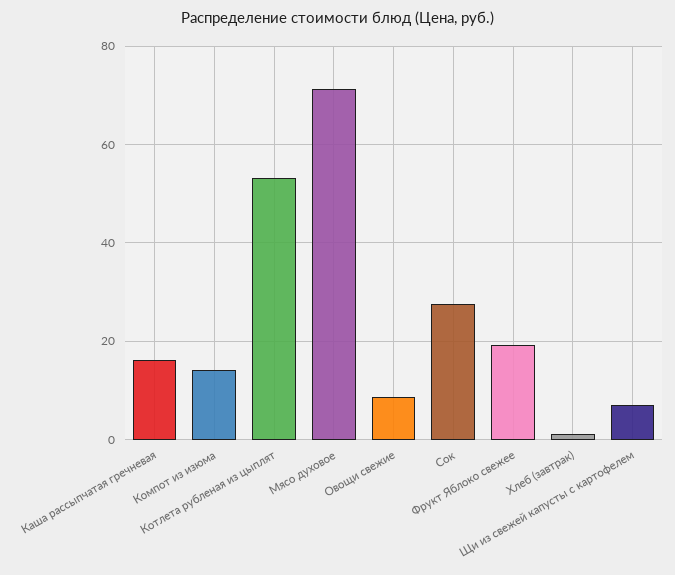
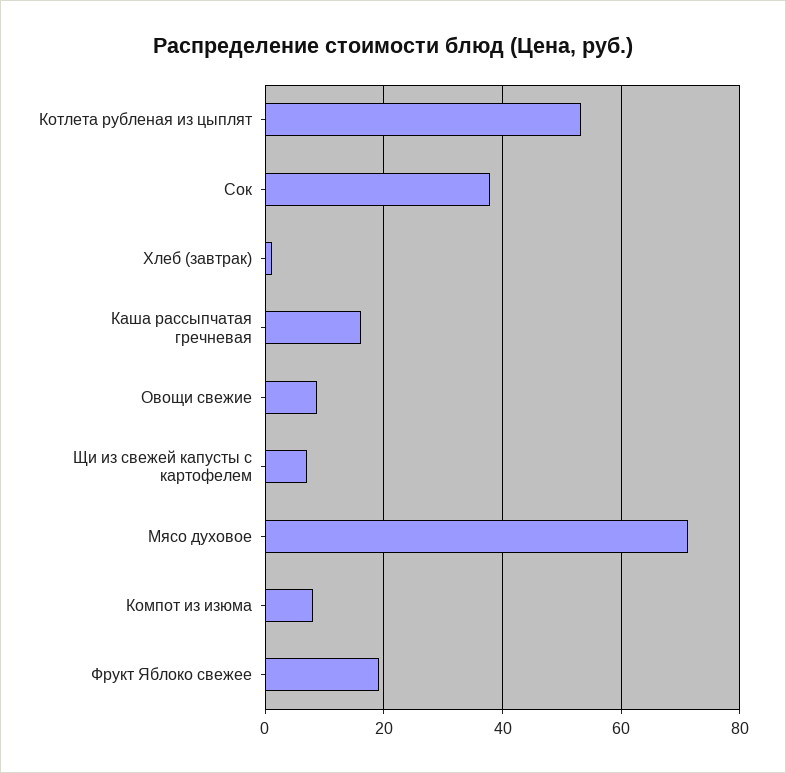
  {
    "Каша рассыпчатая гречневая": 16,
-   "Компот из изюма": 14,
+   "Компот из изюма": 8,
    "Котлета рубленая из цыплят": 54,
    "Мясо духовое": 72,
    "Овощи свежие": 8,
-   "Сок": 28,
+   "Сок": 38,
    "Фрукт Яблоко свежее": 20,
    "Хлеб (завтрак)": 2,
    "Щи из свежей капусты с картофелем": 6
  }

